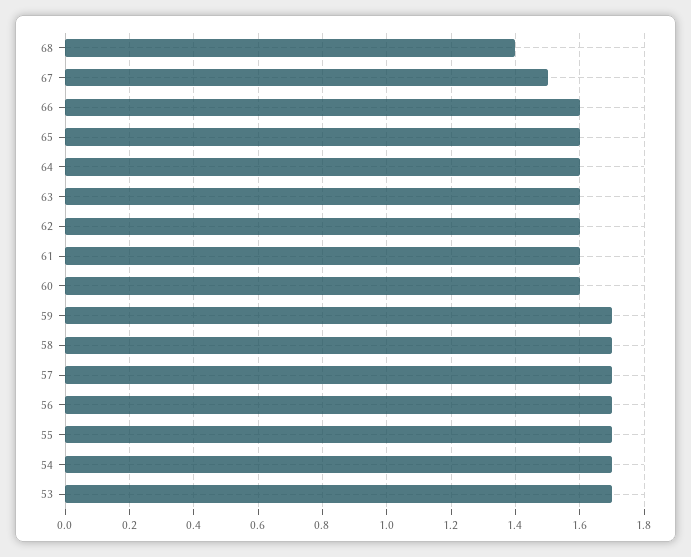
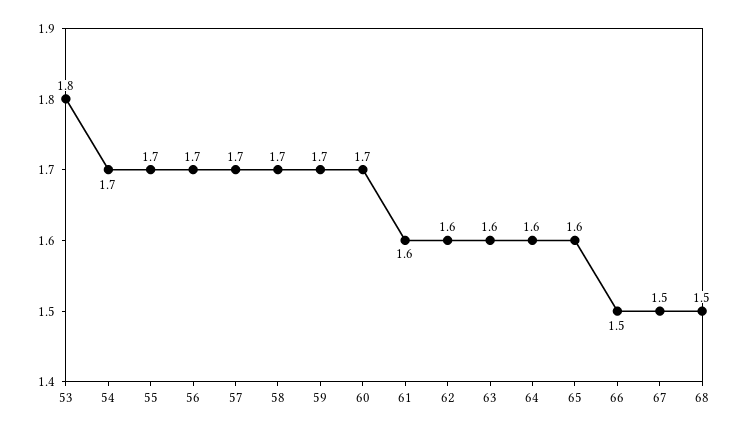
  {
-   "68": 1.4,
+   "68": 1.5,
    "67": 1.5,
-   "66": 1.6,
+   "66": 1.5,
    "65": 1.6,
    "64": 1.6,
    "63": 1.6,
    "62": 1.6,
    "61": 1.6,
-   "60": 1.6,
+   "60": 1.7,
    "59": 1.7,
    "58": 1.7,
    "57": 1.7,
    "56": 1.7,
    "55": 1.7,
    "54": 1.7,
-   "53": 1.7
+   "53": 1.8
  }

